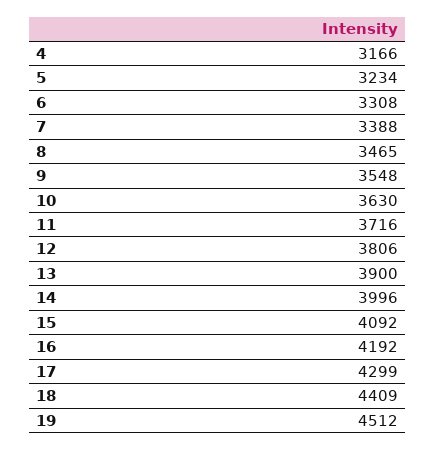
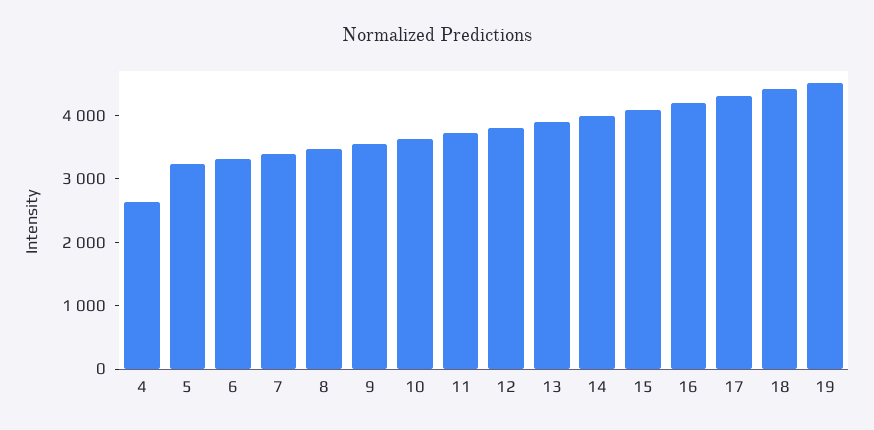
  {
-   "4": 3166,
+   "4": 2600,
    "5": 3234,
    "6": 3308,
    "7": 3388,
    "8": 3465,
    "9": 3548,
    "10": 3630,
    "11": 3716,
    "12": 3806,
    "13": 3900,
    "14": 3996,
    "15": 4092,
    "16": 4192,
    "17": 4299,
    "18": 4409,
    "19": 4512
  }

